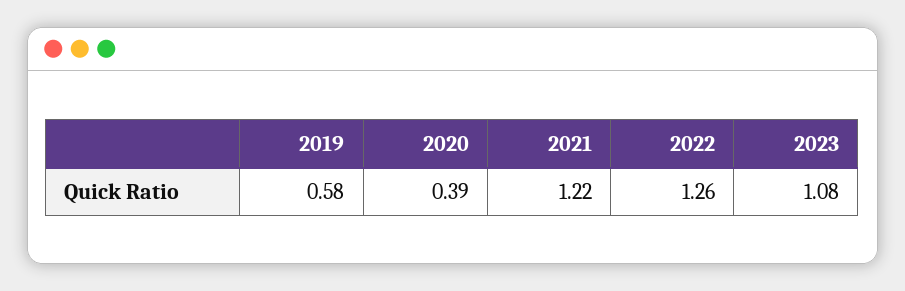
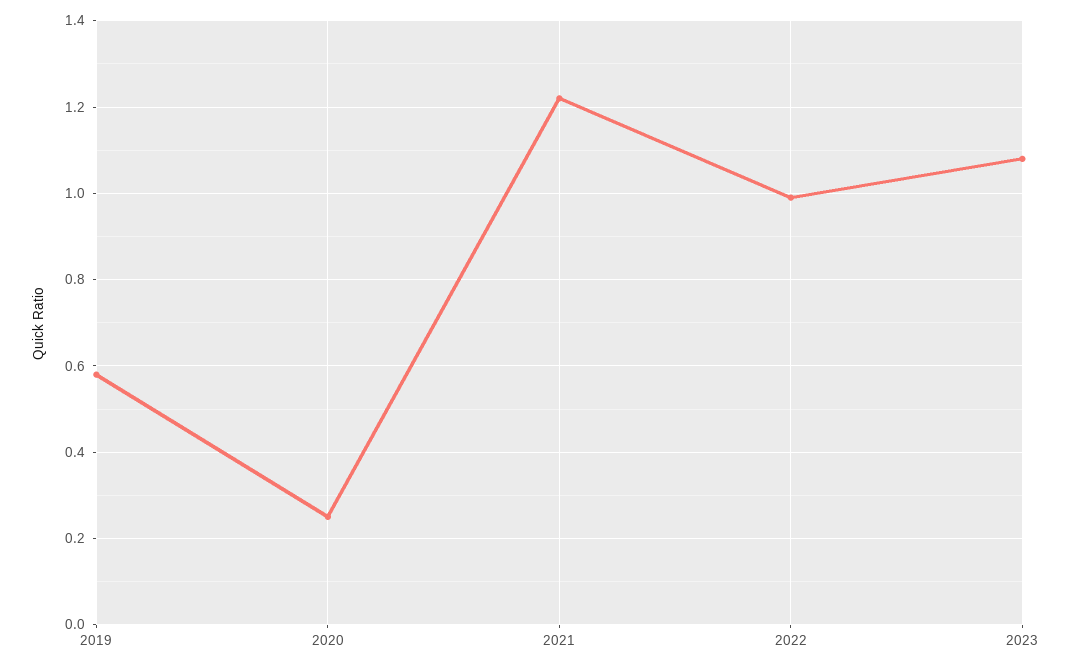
  {
    "2019": 0.58,
-   "2020": 0.39,
+   "2020": 0.25,
    "2021": 1.22,
-   "2022": 1.26,
+   "2022": 1,
    "2023": 1.08
  }

